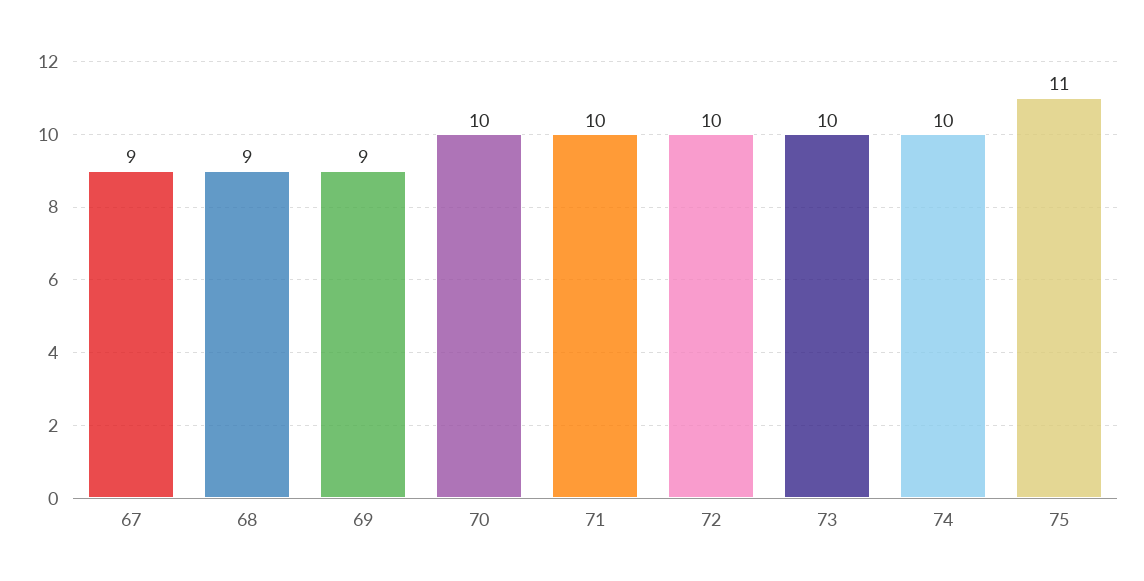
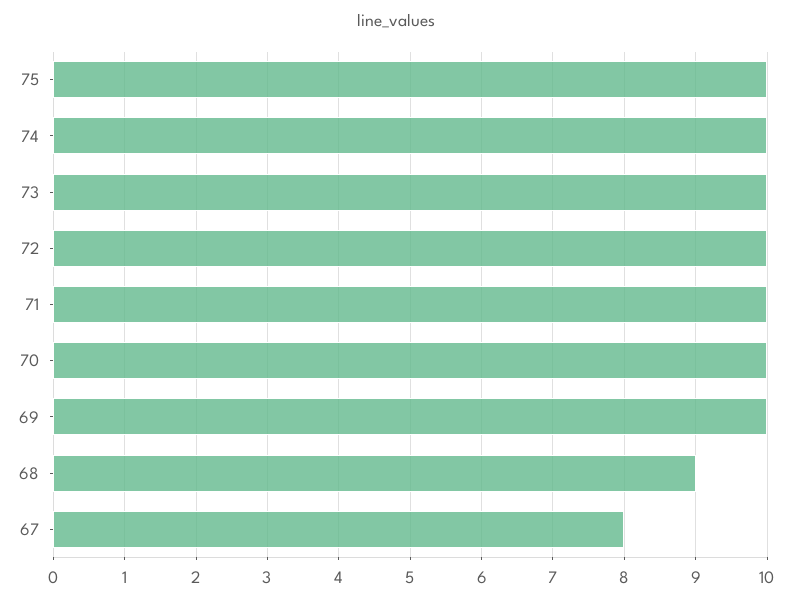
  {
-   "67": 9,
+   "67": 8,
    "68": 9,
-   "69": 9,
+   "69": 10,
    "70": 10,
    "71": 10,
    "72": 10,
    "73": 10,
    "74": 10,
-   "75": 11
+   "75": 10
  }

